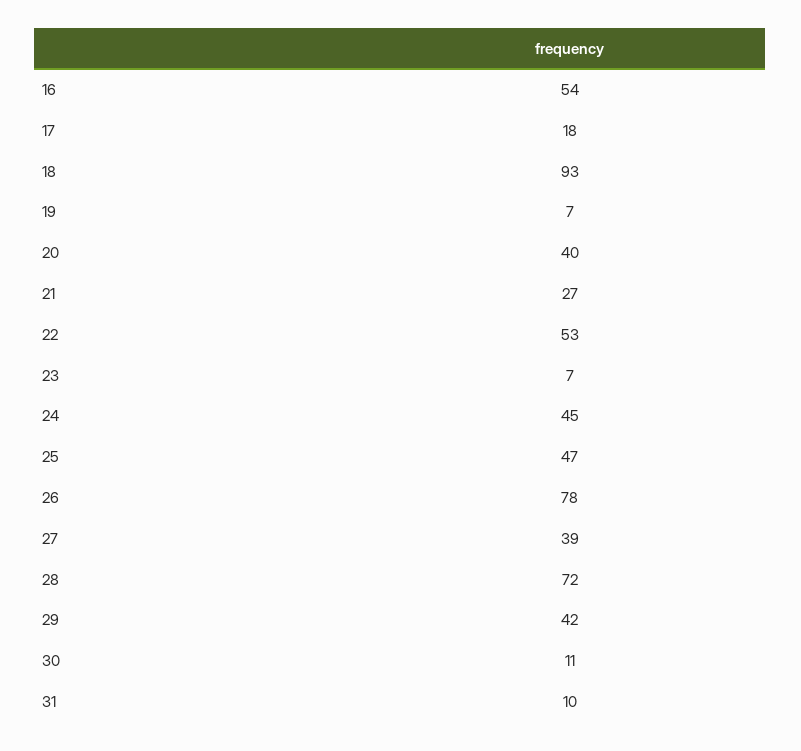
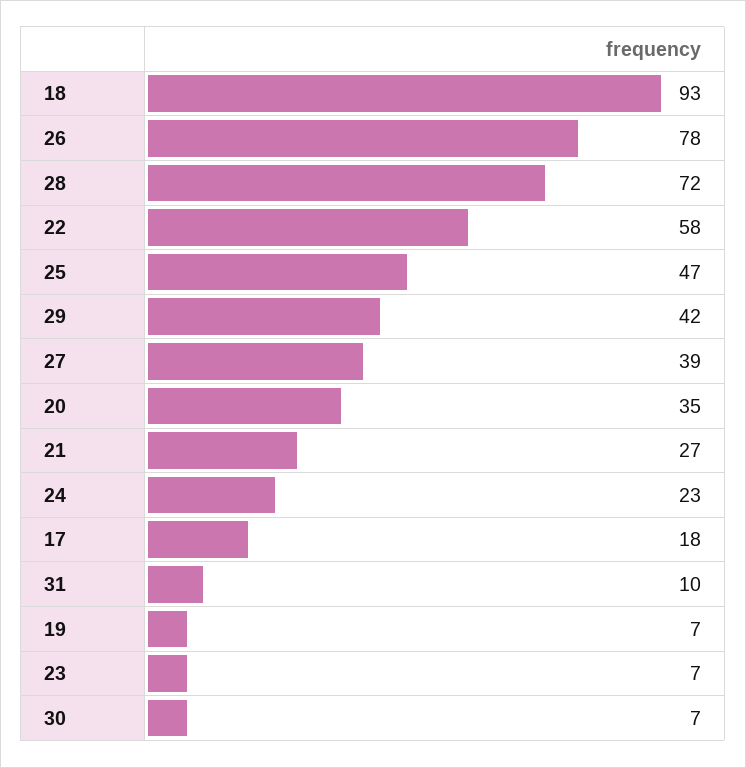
  {
-   "16": 54,
    "17": 18,
    "18": 93,
    "19": 7,
-   "20": 40,
+   "20": 35,
    "21": 27,
-   "22": 53,
+   "22": 58,
    "23": 7,
-   "24": 45,
+   "24": 23,
    "25": 47,
    "26": 78,
    "27": 39,
    "28": 72,
    "29": 42,
-   "30": 11,
+   "30": 7,
    "31": 10
  }

